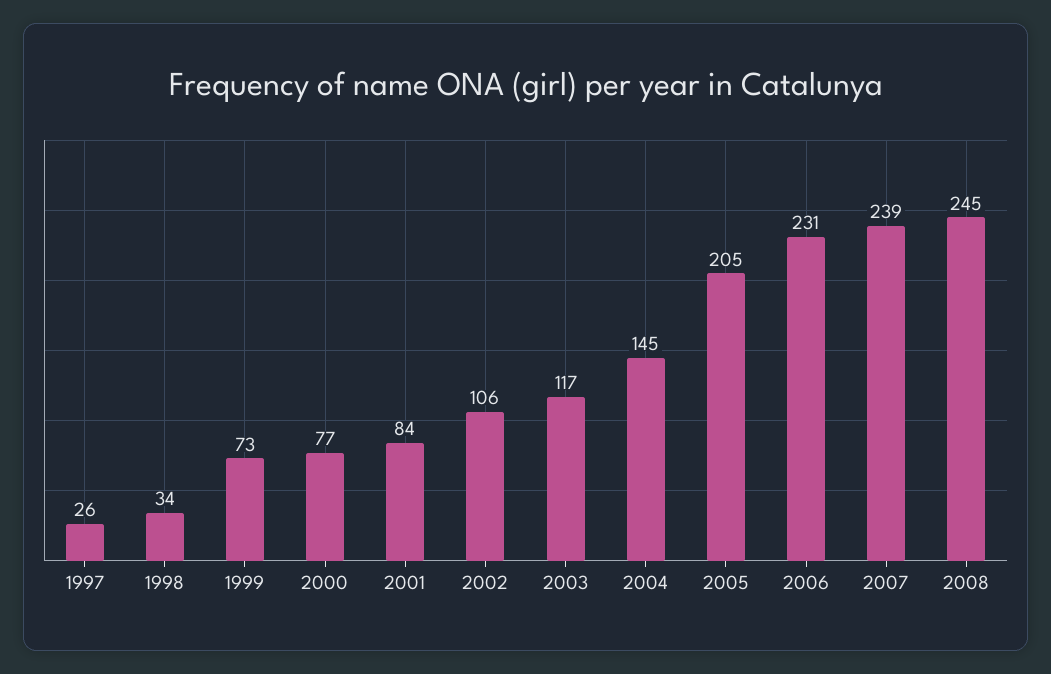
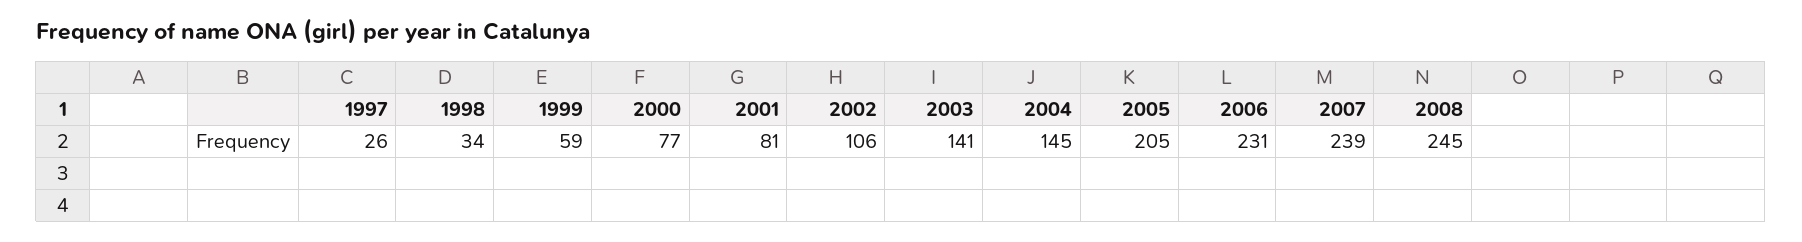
  {
    "1997": 26,
    "1998": 34,
-   "1999": 73,
+   "1999": 59,
    "2000": 77,
-   "2001": 84,
+   "2001": 81,
    "2002": 106,
-   "2003": 117,
+   "2003": 141,
    "2004": 145,
    "2005": 205,
    "2006": 231,
    "2007": 239,
    "2008": 245
  }

